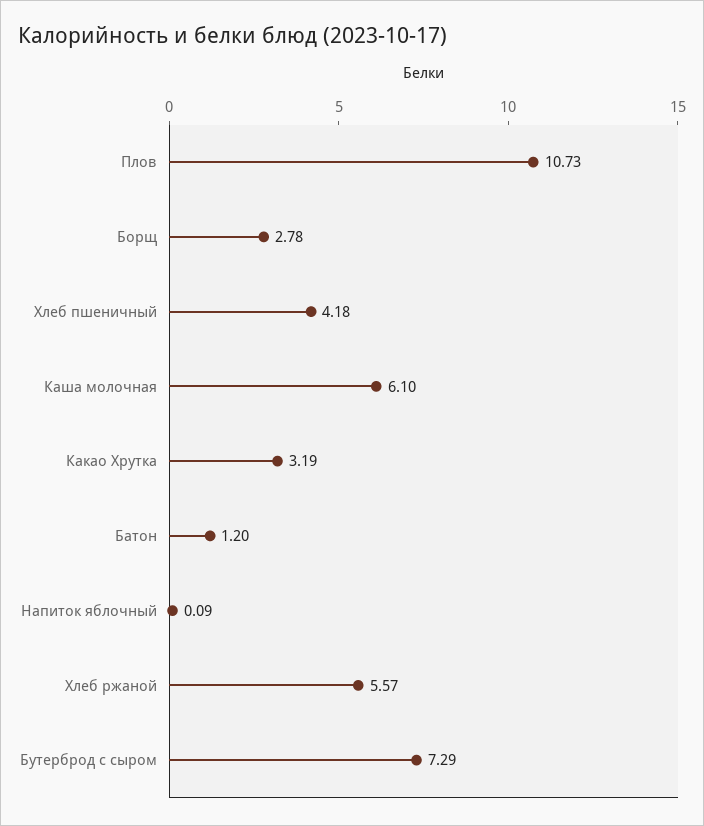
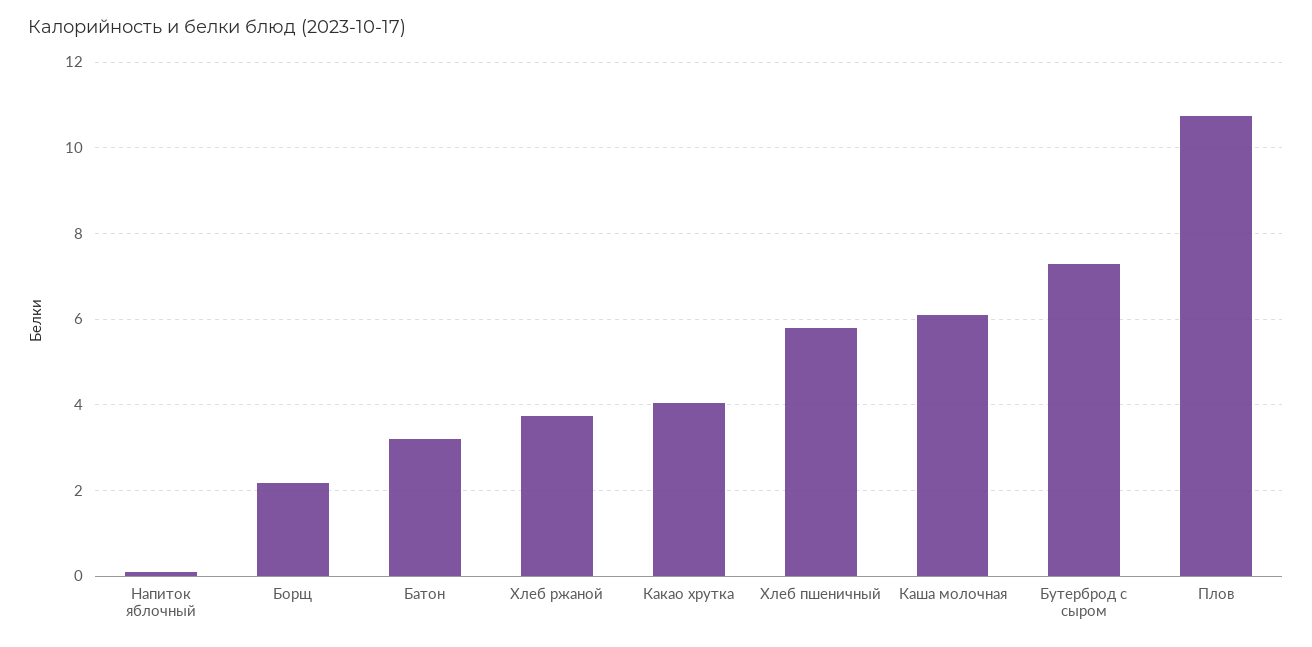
  {
    "Плов": 10.73,
-   "Борщ": 2.78,
+   "Борщ": 2.2,
-   "Хлеб пшеничный": 4.18,
+   "Хлеб пшеничный": 5.8,
    "Каша молочная": 6.1,
-   "Какао Хрутка": 3.19,
+   "Какао Хрутка": 4,
-   "Батон": 1.2,
+   "Батон": 3.2,
    "Напиток яблочный": 0.09,
-   "Хлеб ржаной": 5.57,
+   "Хлеб ржаной": 3.8,
    "Бутерброд с сыром": 7.29
  }

